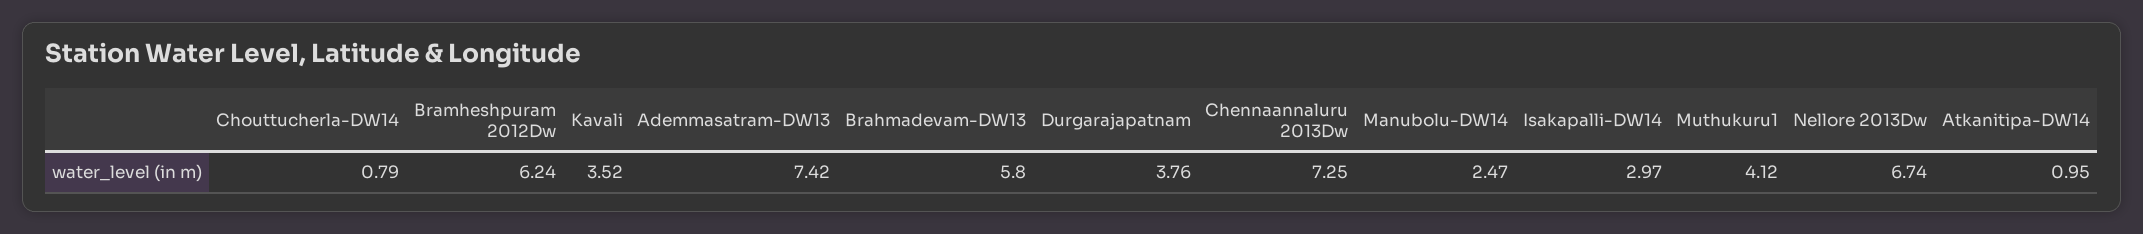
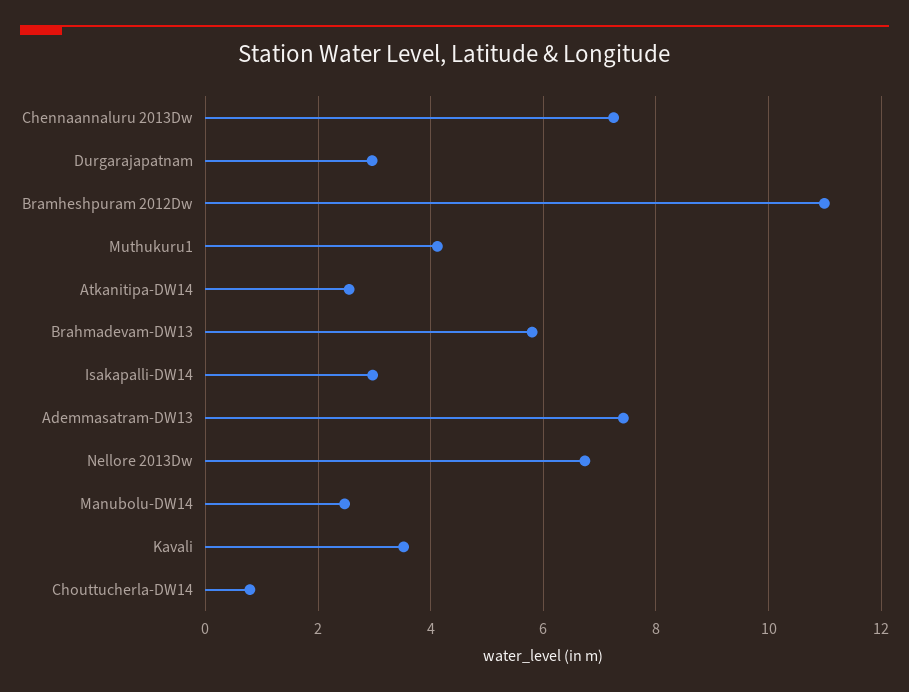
  {
    "Chouttucherla-DW14": 0.79,
-   "Bramheshpuram 2012Dw": 6.24,
+   "Bramheshpuram 2012Dw": 11,
    "Kavali": 3.52,
    "Ademmasatram-DW13": 7.42,
    "Brahmadevam-DW13": 5.8,
-   "Durgarajapatnam": 3.76,
+   "Durgarajapatnam": 3,
    "Chennaannaluru 2013Dw": 7.25,
    "Manubolu-DW14": 2.47,
    "Isakapalli-DW14": 2.97,
    "Muthukuru1": 4.12,
    "Nellore 2013Dw": 6.74,
-   "Atkanitipa-DW14": 0.95
+   "Atkanitipa-DW14": 2.6
  }

